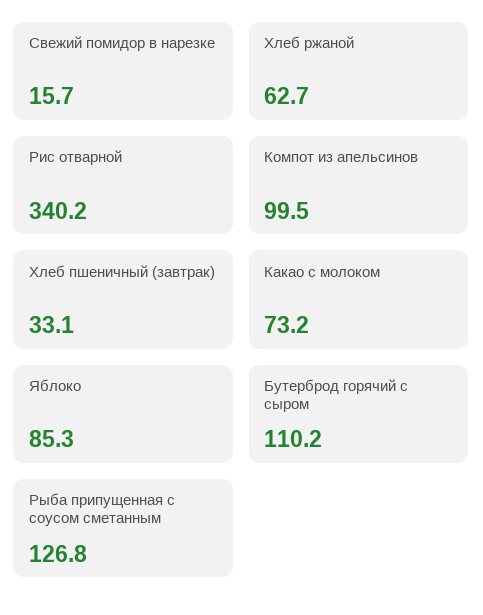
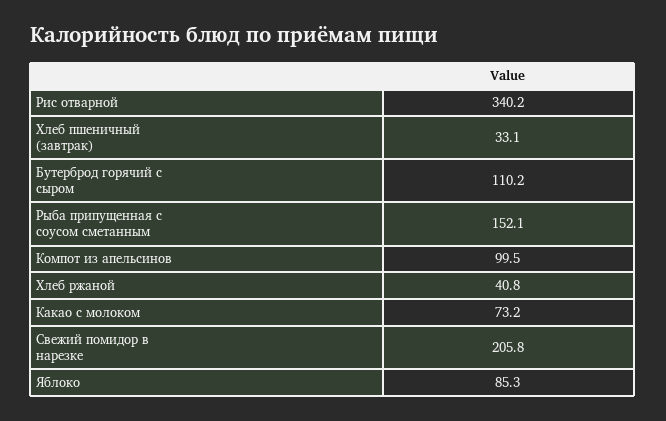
  {
-   "Свежий помидор в нарезке": 15.7,
+   "Свежий помидор в нарезке": 205.8,
-   "Хлеб ржаной": 62.7,
+   "Хлеб ржаной": 40.8,
    "Рис отварной": 340.2,
    "Компот из апельсинов": 99.5,
    "Хлеб пшеничный (завтрак)": 33.1,
    "Какао с молоком": 73.2,
    "Яблоко": 85.3,
    "Бутерброд горячий с сыром": 110.2,
-   "Рыба припущенная с соусом сметанным": 126.8
+   "Рыба припущенная с соусом сметанным": 152.1
  }

